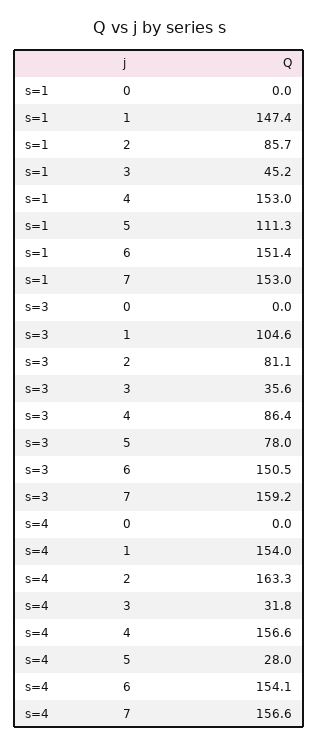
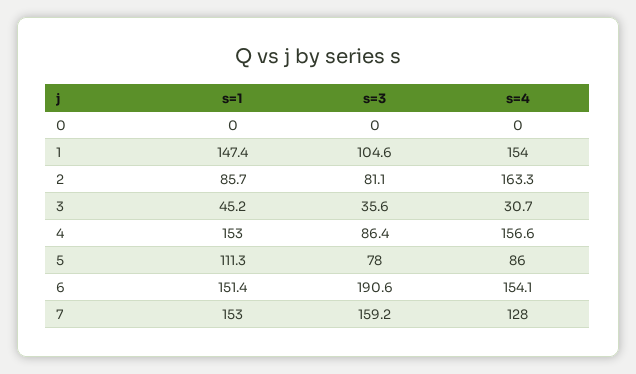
  {
    "s=1": {
      "0": 0,
      "1": 147.4,
      "2": 85.7,
      "3": 45.2,
      "4": 153,
      "5": 111.3,
      "6": 151.4,
      "7": 153
    },
    "s=3": {
      "0": 0,
      "1": 104.6,
      "2": 81.1,
      "3": 35.6,
      "4": 86.4,
      "5": 78,
-     "6": 150.5,
+     "6": 190.6,
      "7": 159.2
    },
    "s=4": {
      "0": 0,
      "1": 154,
      "2": 163.3,
-     "3": 31.8,
+     "3": 30.7,
      "4": 156.6,
-     "5": 28,
+     "5": 86,
      "6": 154.1,
-     "7": 156.6
+     "7": 128
    }
  }

